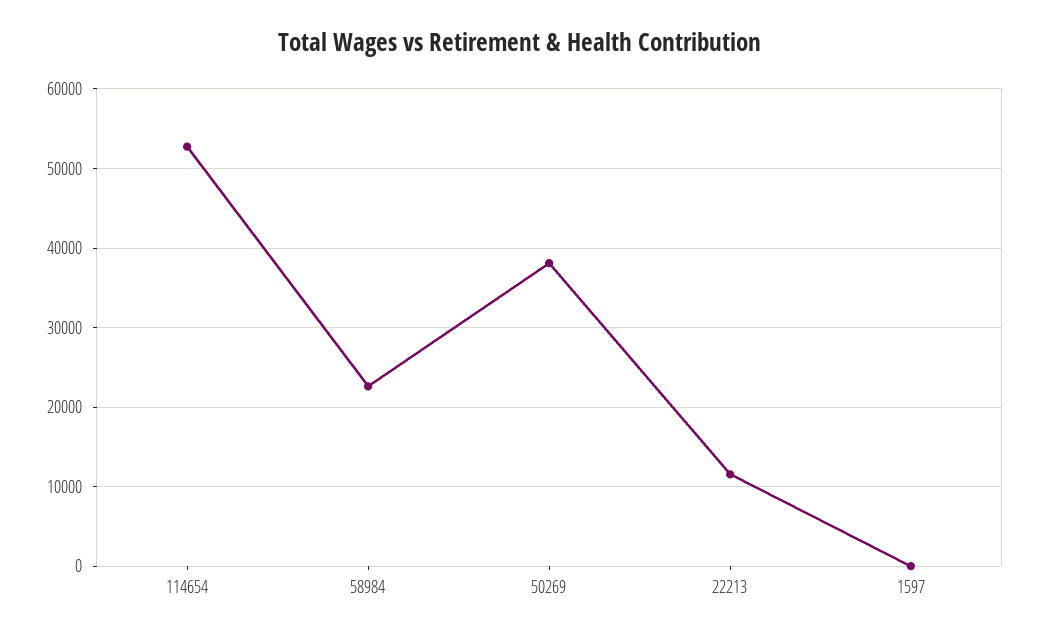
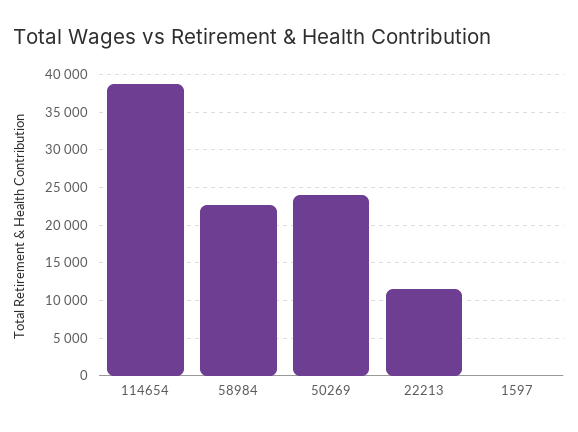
  {
-   "114654": 53000,
+   "114654": 39000,
    "58984": 23000,
-   "50269": 38000,
+   "50269": 24000,
    "22213": 12000,
    "1597": 0
  }

